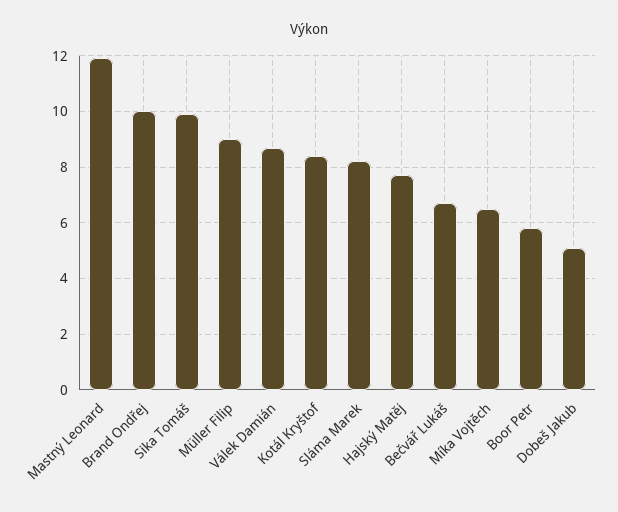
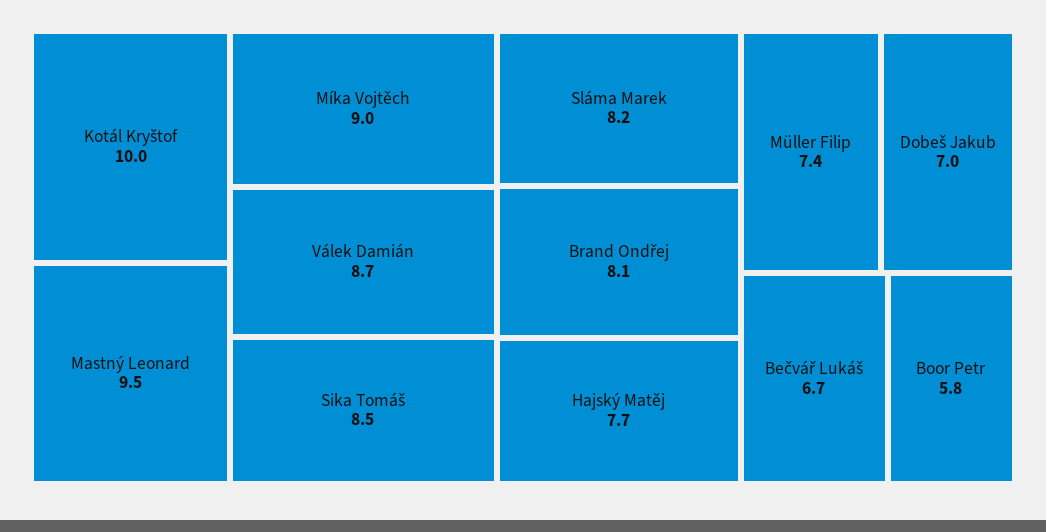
  {
-   "Mastný Leonard": 12,
+   "Mastný Leonard": 9.5,
-   "Brand Ondřej": 10,
+   "Brand Ondřej": 8.1,
-   "Sika Tomáš": 10,
+   "Sika Tomáš": 8.5,
-   "Müller Filip": 9,
+   "Müller Filip": 7.4,
    "Válek Damián": 8.7,
-   "Kotál Kryštof": 8.5,
+   "Kotál Kryštof": 10,
    "Sláma Marek": 8.2,
    "Hajský Matěj": 7.7,
    "Bečvář Lukáš": 6.7,
-   "Míka Vojtěch": 6.5,
+   "Míka Vojtěch": 9,
    "Boor Petr": 5.8,
-   "Dobeš Jakub": 5
+   "Dobeš Jakub": 7
  }

